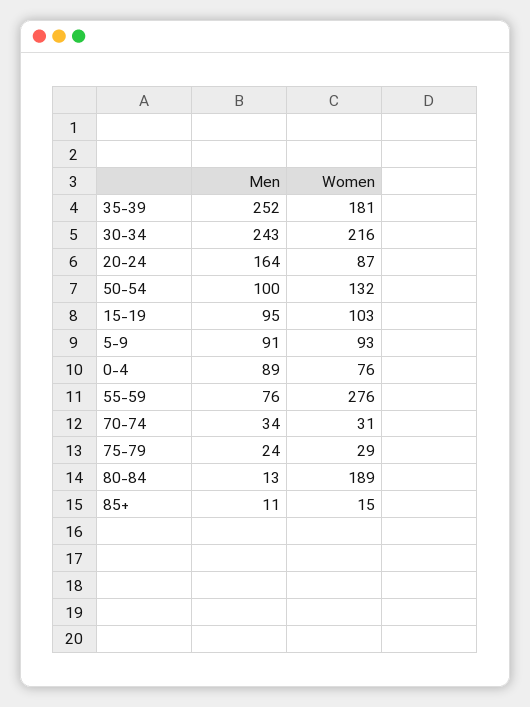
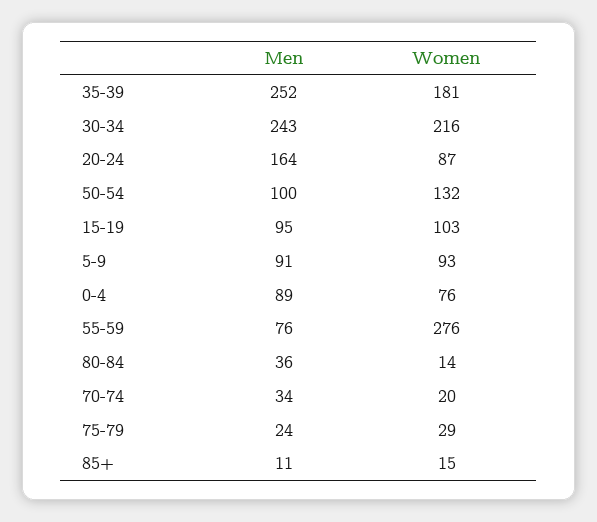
  {
    "Men": {
      "35-39": 252,
      "30-34": 243,
      "20-24": 164,
      "50-54": 100,
      "15-19": 95,
      "5-9": 91,
      "0-4": 89,
      "55-59": 76,
      "70-74": 34,
      "75-79": 24,
-     "80-84": 13,
+     "80-84": 36,
      "85+": 11
    },
    "Women": {
      "35-39": 181,
      "30-34": 216,
      "20-24": 87,
      "50-54": 132,
      "15-19": 103,
      "5-9": 93,
      "0-4": 76,
      "55-59": 276,
-     "70-74": 31,
+     "70-74": 20,
      "75-79": 29,
-     "80-84": 189,
+     "80-84": 14,
      "85+": 15
    }
  }

